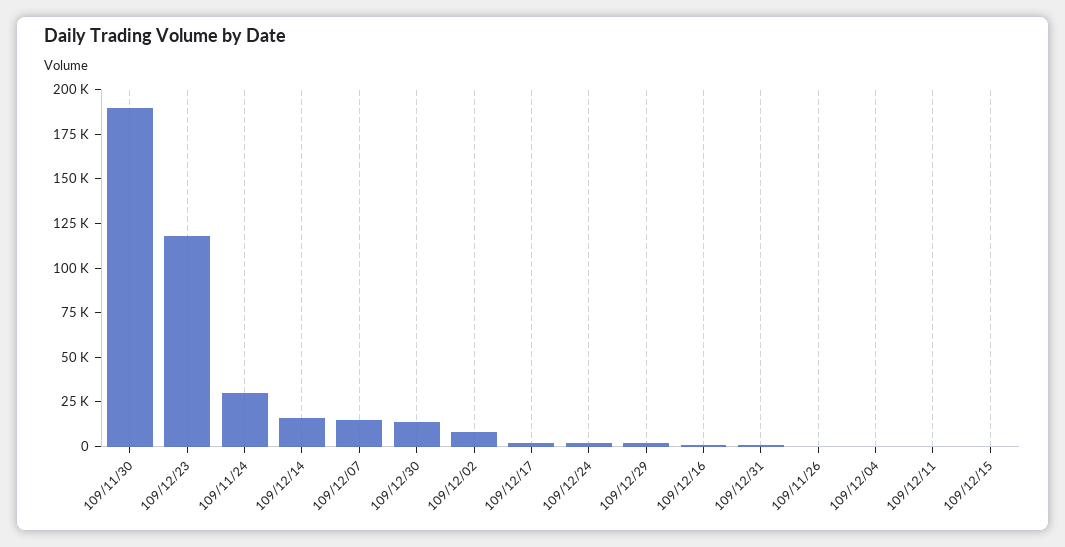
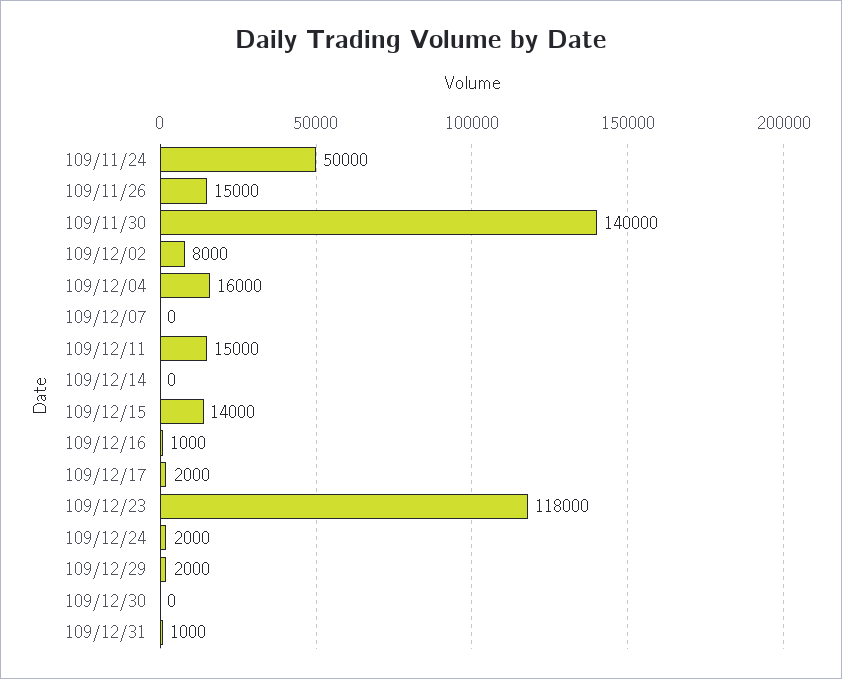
  {
-   "109/11/30": 190000,
+   "109/11/30": 140000,
    "109/12/23": 118000,
-   "109/11/24": 30000,
+   "109/11/24": 50000,
-   "109/12/14": 15000,
+   "109/12/14": 0,
-   "109/12/07": 15000,
+   "109/12/07": 0,
-   "109/12/30": 15000,
+   "109/12/30": 0,
    "109/12/02": 8000,
    "109/12/17": 2000,
    "109/12/24": 2000,
    "109/12/29": 2000,
    "109/12/16": 1000,
    "109/12/31": 1000,
-   "109/11/26": 0,
+   "109/11/26": 15000,
-   "109/12/04": 0,
+   "109/12/04": 16000,
-   "109/12/11": 0,
+   "109/12/11": 15000,
-   "109/12/15": 0
+   "109/12/15": 14000
  }

